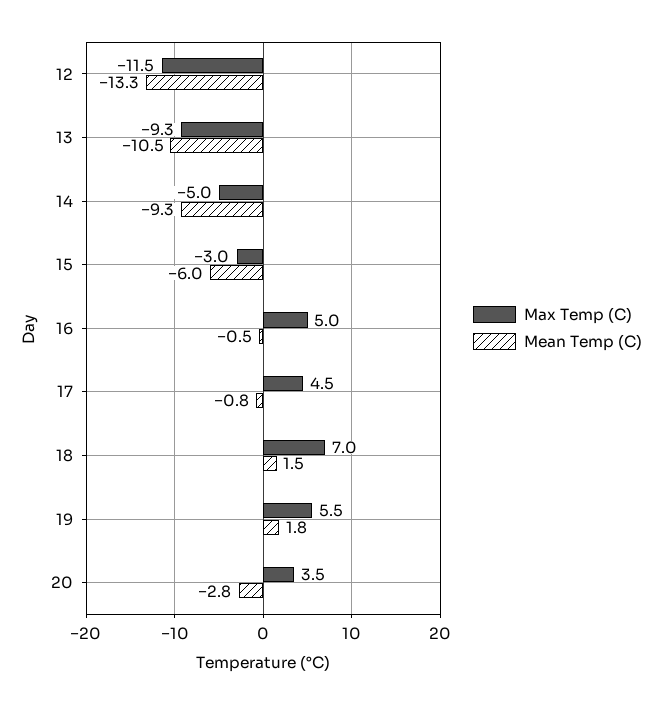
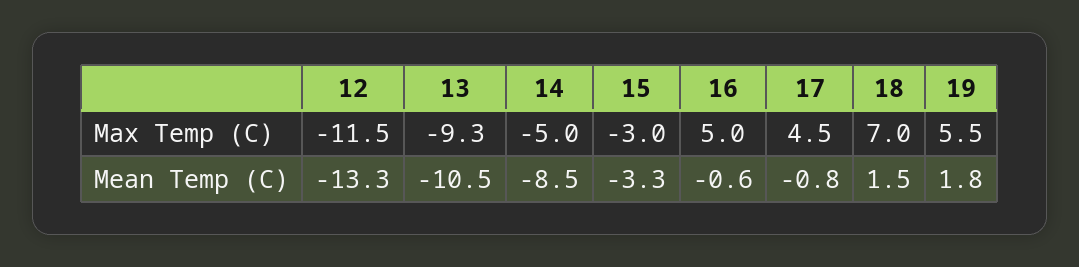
  {
    "Max Temp (C)": {
      "12": -11.5,
      "13": -9.3,
      "14": -5,
      "15": -3,
      "16": 5,
      "17": 4.5,
      "18": 7,
-     "19": 5.5,
+     "19": 5.5
-     "20": 3.5
    },
    "Mean Temp (C)": {
      "12": -13.3,
      "13": -10.5,
-     "14": -9.3,
+     "14": -8.5,
-     "15": -6,
+     "15": -3.3,
-     "16": -0.5,
+     "16": -0.6,
      "17": -0.8,
      "18": 1.5,
-     "19": 1.8,
+     "19": 1.8
-     "20": -2.8
    }
  }

